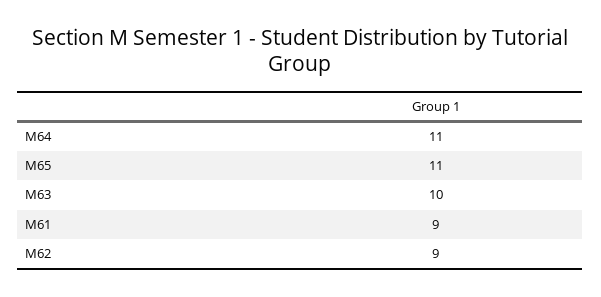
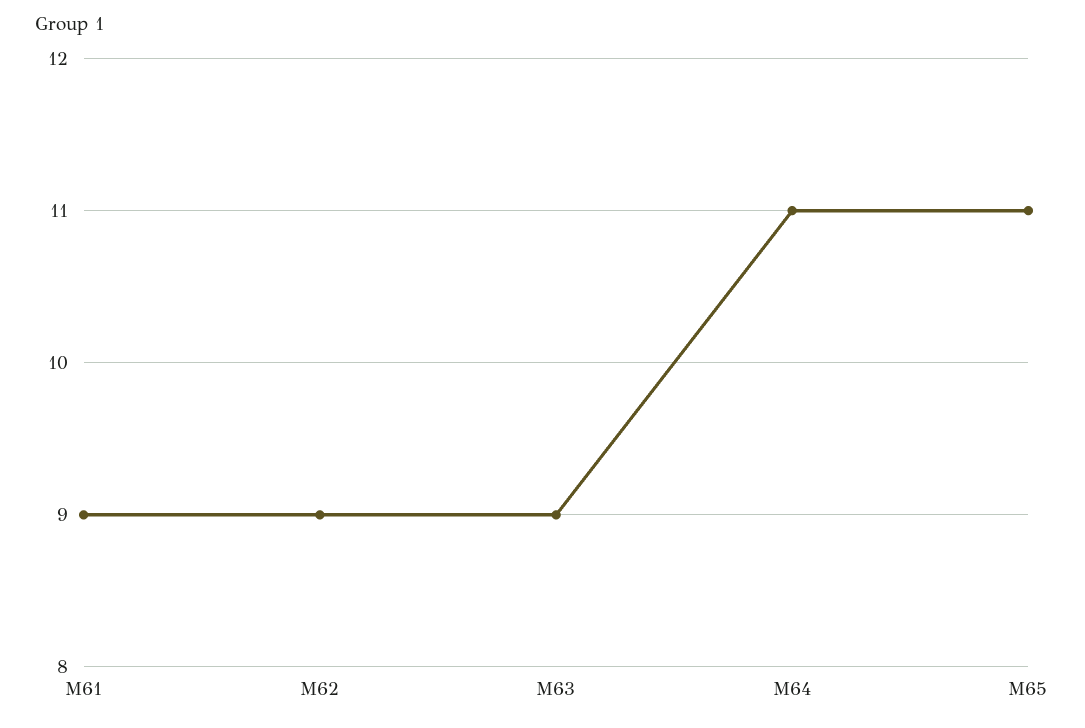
  {
    "M64": 11,
    "M65": 11,
-   "M63": 10,
+   "M63": 9,
    "M61": 9,
    "M62": 9
  }

